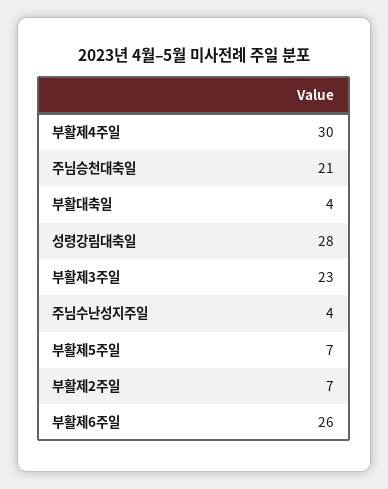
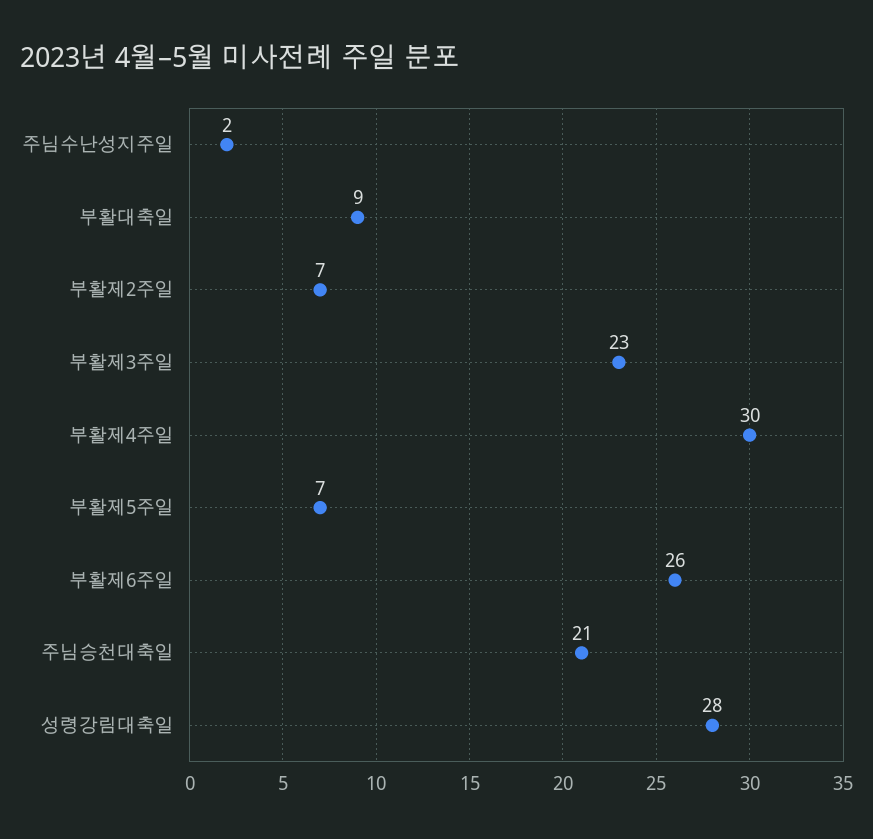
  {
    "부활제4주일": 30,
    "주님승천대축일": 21,
-   "부활대축일": 4,
+   "부활대축일": 9,
    "성령강림대축일": 28,
    "부활제3주일": 23,
-   "주님수난성지주일": 4,
+   "주님수난성지주일": 2,
    "부활제5주일": 7,
    "부활제2주일": 7,
    "부활제6주일": 26
  }

